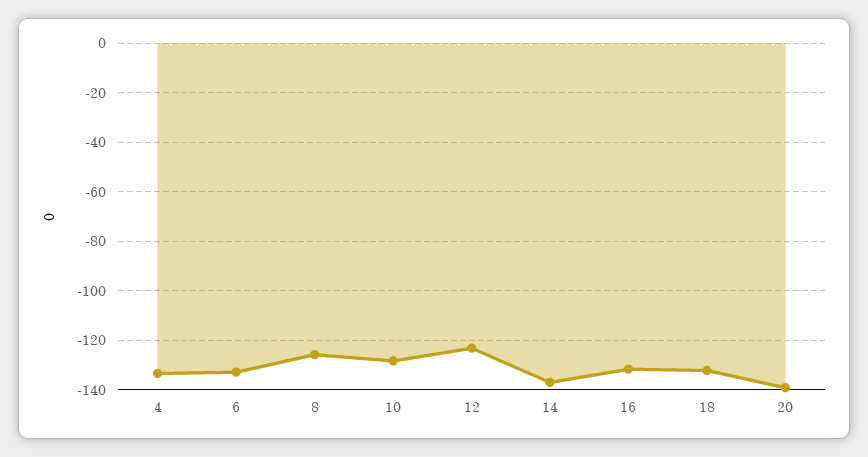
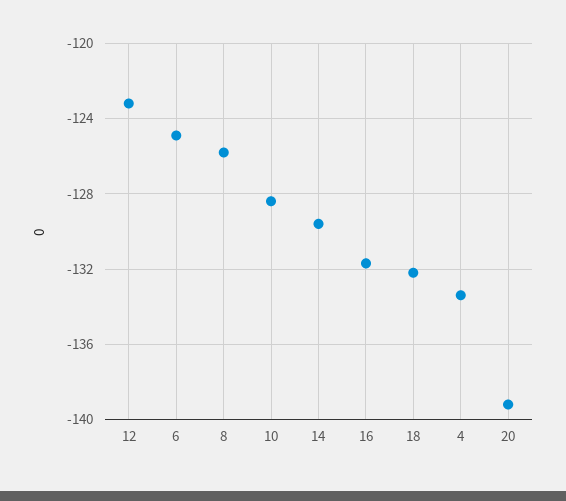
  {
    "4": -133.5,
-   "6": -132.5,
+   "6": -125,
    "8": -126,
    "10": -128.5,
    "12": -123,
-   "14": -137.5,
+   "14": -129.5,
    "16": -131.5,
    "18": -132,
    "20": -139
  }

